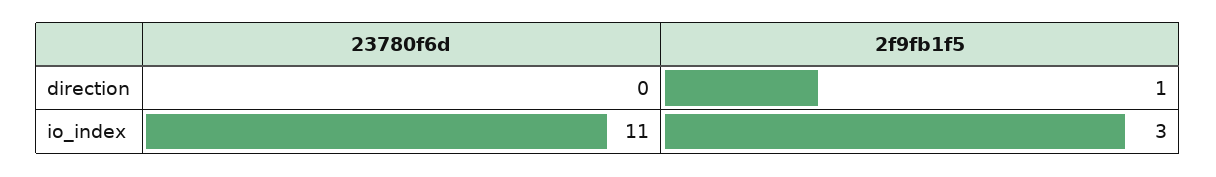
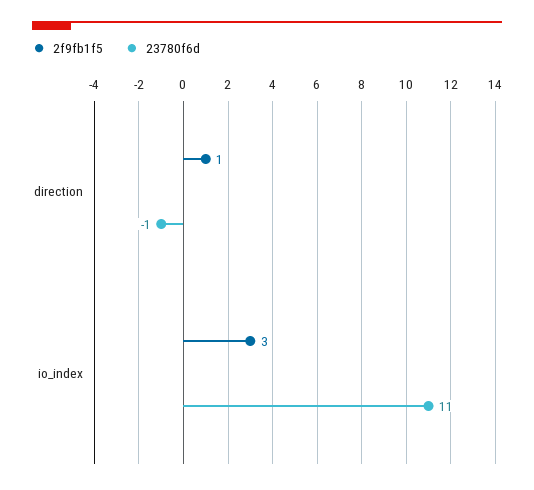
  {
    "23780f6d": {
-     "direction": 0,
+     "direction": -1,
      "io_index": 11
    },
    "2f9fb1f5": {
      "direction": 1,
      "io_index": 3
    }
  }

